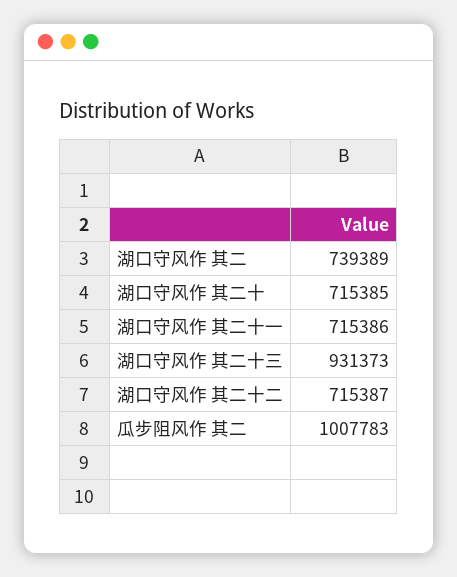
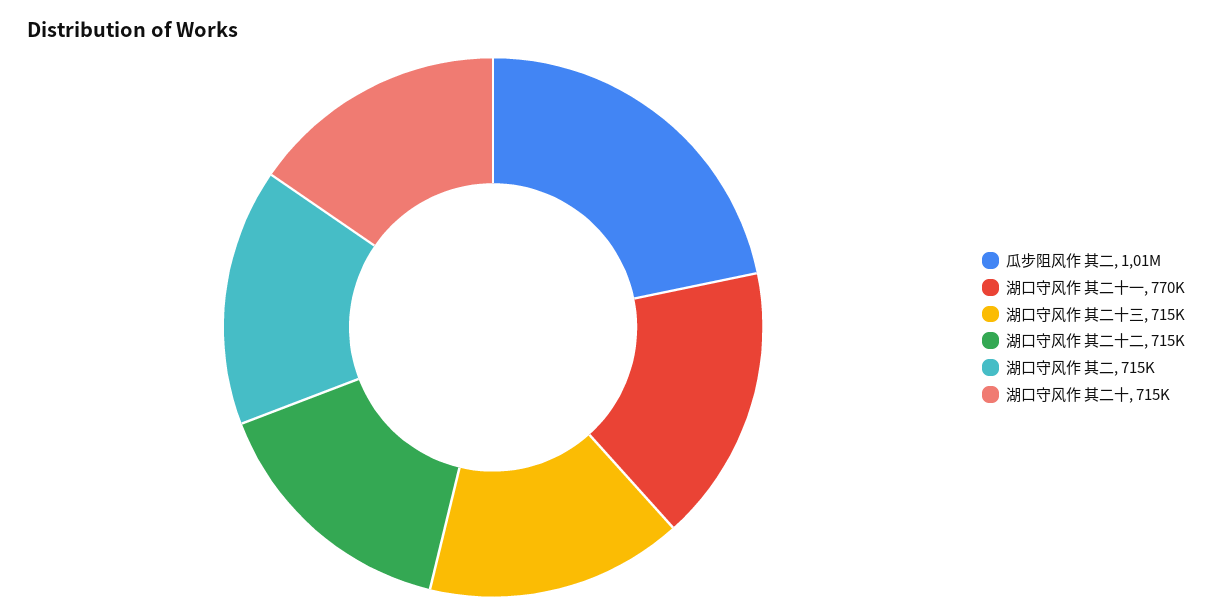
  {
-   "湖口守风作 其二": 739389,
+   "湖口守风作 其二": 715000,
    "湖口守风作 其二十": 715385,
-   "湖口守风作 其二十一": 715386,
+   "湖口守风作 其二十一": 770000,
-   "湖口守风作 其二十三": 931373,
+   "湖口守风作 其二十三": 715000,
    "湖口守风作 其二十二": 715387,
    "瓜步阻风作 其二": 1007783
  }

